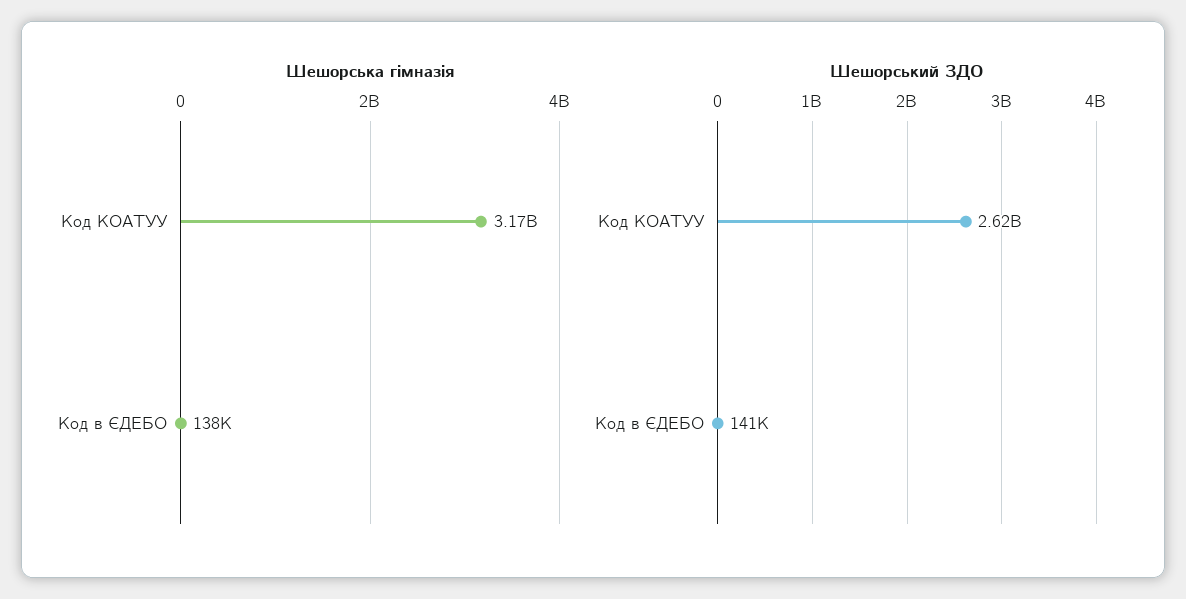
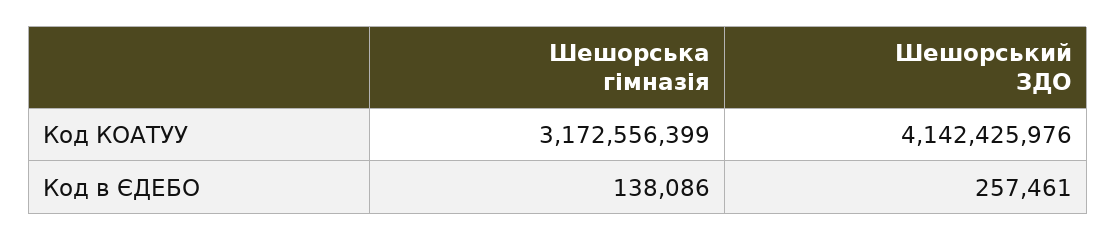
  {
    "Шешорська гімназія": {
      "Код КОАТУУ": 3172556399,
      "Код в ЄДЕБО": 138086
    },
    "Шешорський ЗДО": {
-     "Код КОАТУУ": 2620000000,
+     "Код КОАТУУ": 4142425976,
-     "Код в ЄДЕБО": 141000
+     "Код в ЄДЕБО": 257461
    }
  }

